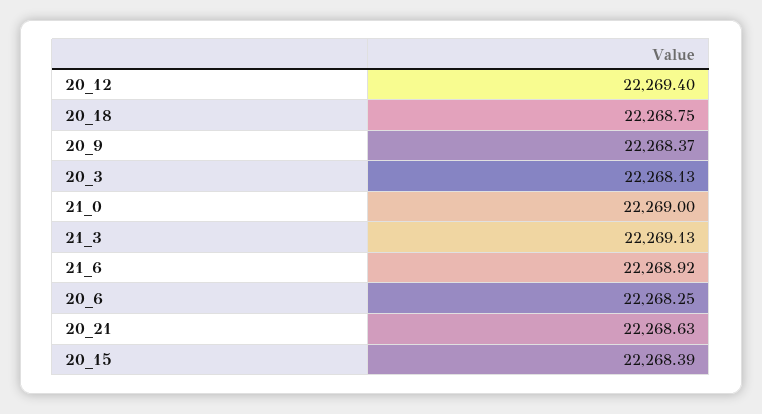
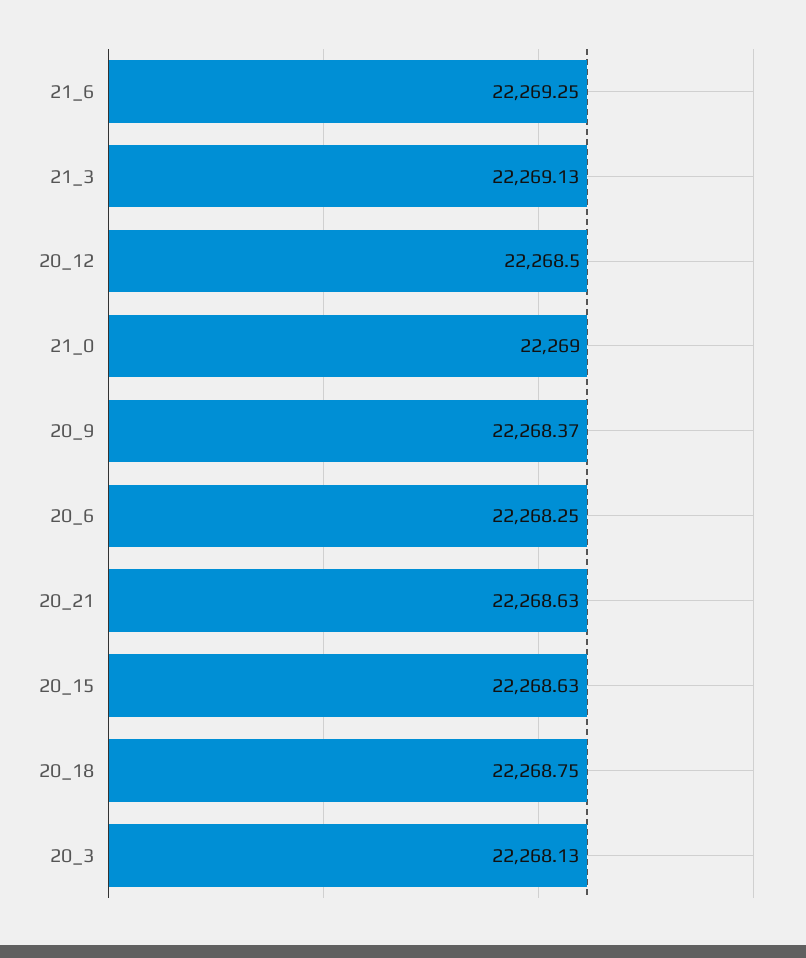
  {
-   "20_12": 22269.4,
+   "20_12": 22268.5,
    "20_18": 22268.75,
    "20_9": 22268.37,
    "20_3": 22268.13,
    "21_0": 22269,
    "21_3": 22269.13,
-   "21_6": 22268.92,
+   "21_6": 22269.25,
    "20_6": 22268.25,
    "20_21": 22268.63,
-   "20_15": 22268.39
+   "20_15": 22268.63
  }

